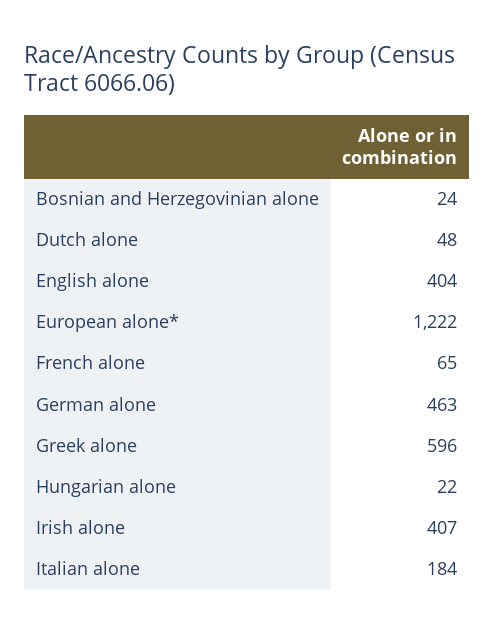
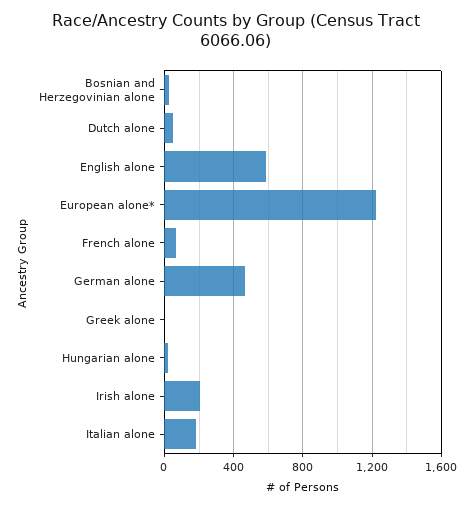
  {
    "Bosnian and Herzegovinian alone": 24,
    "Dutch alone": 48,
-   "English alone": 404,
+   "English alone": 600,
    "European alone*": 1222,
    "French alone": 65,
    "German alone": 463,
-   "Greek alone": 596,
+   "Greek alone": 0,
    "Hungarian alone": 22,
-   "Irish alone": 407,
+   "Irish alone": 200,
    "Italian alone": 184
  }

